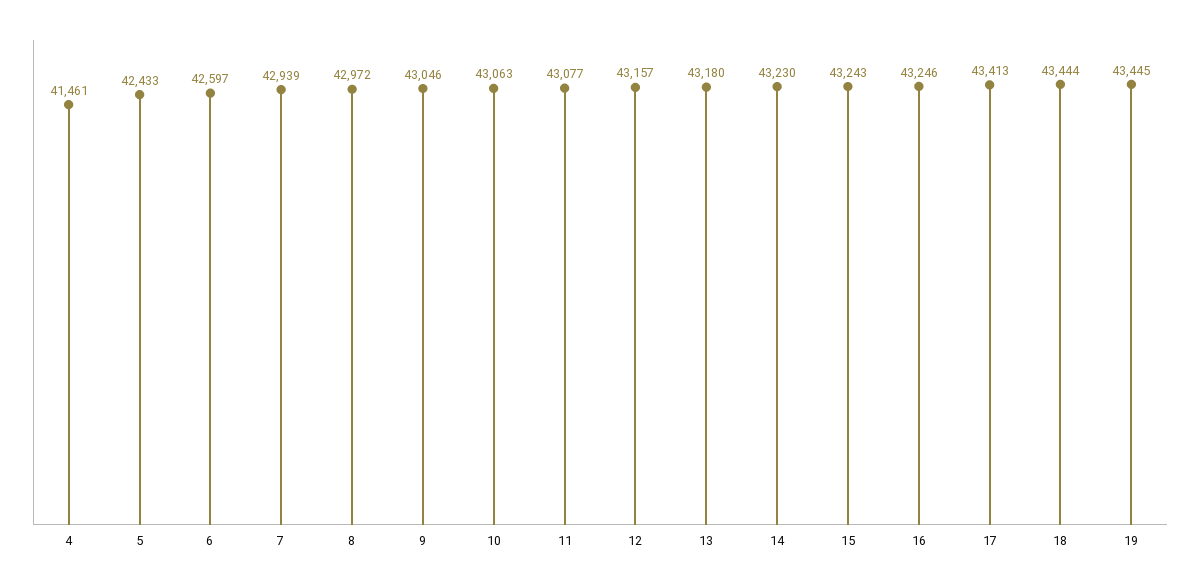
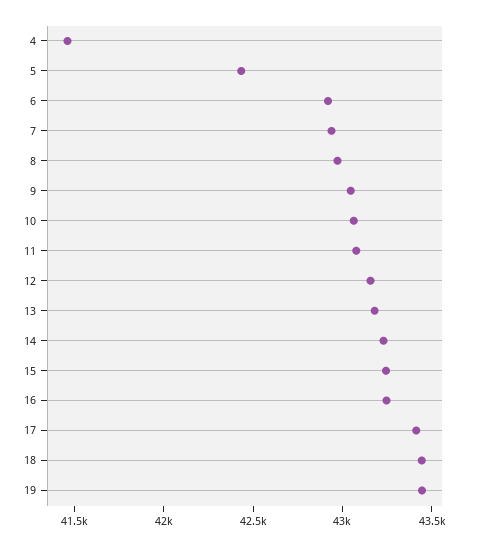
  {
    "4": 41461,
    "5": 42433,
-   "6": 42597,
+   "6": 42900,
    "7": 42939,
    "8": 42972,
    "9": 43046,
    "10": 43063,
    "11": 43077,
    "12": 43157,
    "13": 43180,
    "14": 43230,
    "15": 43243,
    "16": 43246,
    "17": 43413,
    "18": 43444,
    "19": 43445
  }

